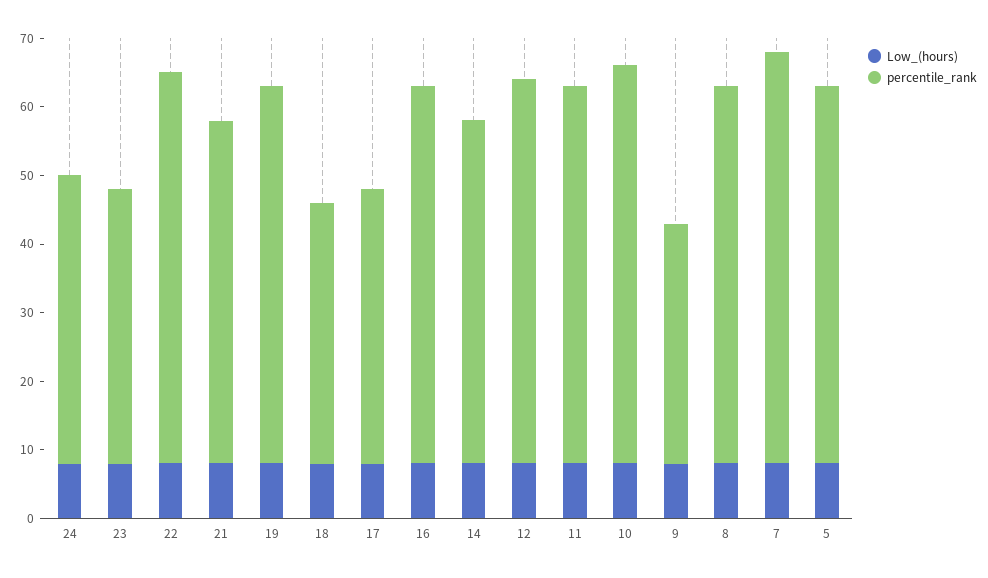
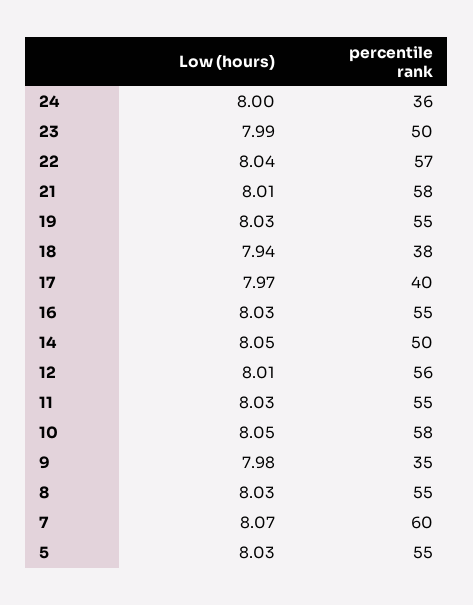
  {
    "Low_(hours)": {
      "24": 8,
      "23": 7.99,
      "22": 8.04,
      "21": 8.01,
      "19": 8.03,
      "18": 7.94,
      "17": 7.97,
      "16": 8.03,
      "14": 8.05,
      "12": 8.01,
      "11": 8.03,
      "10": 8.05,
      "9": 7.98,
      "8": 8.03,
      "7": 8.07,
      "5": 8.03
    },
    "percentile_rank": {
-     "24": 42,
+     "24": 36,
-     "23": 40,
+     "23": 50,
      "22": 57,
-     "21": 50,
+     "21": 58,
      "19": 55,
      "18": 38,
      "17": 40,
      "16": 55,
      "14": 50,
      "12": 56,
      "11": 55,
      "10": 58,
      "9": 35,
      "8": 55,
      "7": 60,
      "5": 55
    }
  }

